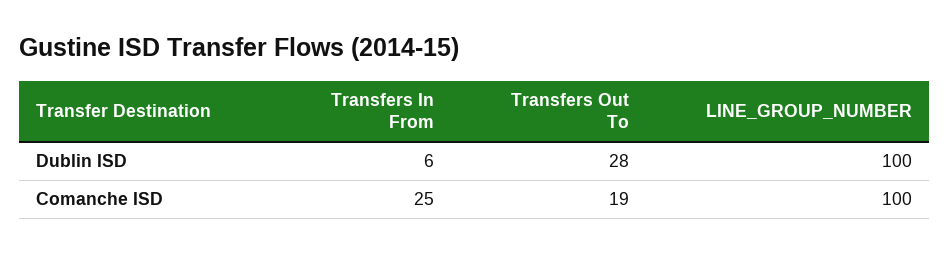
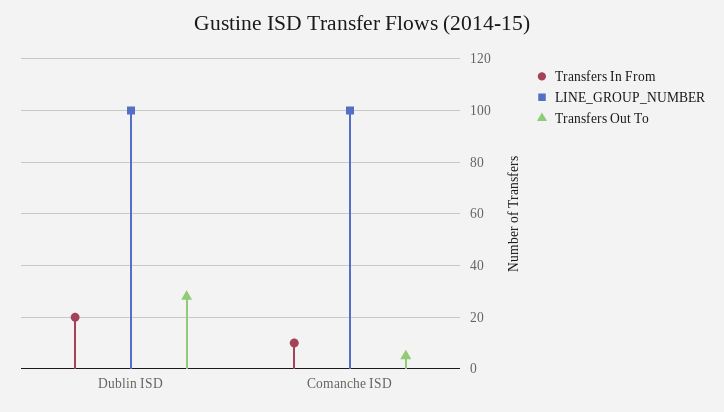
  {
    "Transfers In From": {
-     "Dublin ISD": 6,
+     "Dublin ISD": 20,
-     "Comanche ISD": 25
+     "Comanche ISD": 10
    },
    "Transfers Out To": {
      "Dublin ISD": 28,
-     "Comanche ISD": 19
+     "Comanche ISD": 5
    },
    "LINE_GROUP_NUMBER": {
      "Dublin ISD": 100,
      "Comanche ISD": 100
    }
  }

